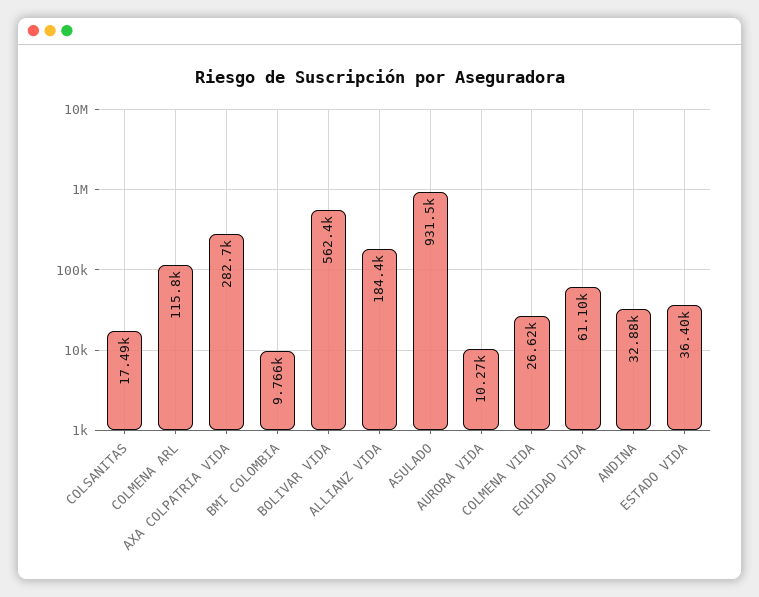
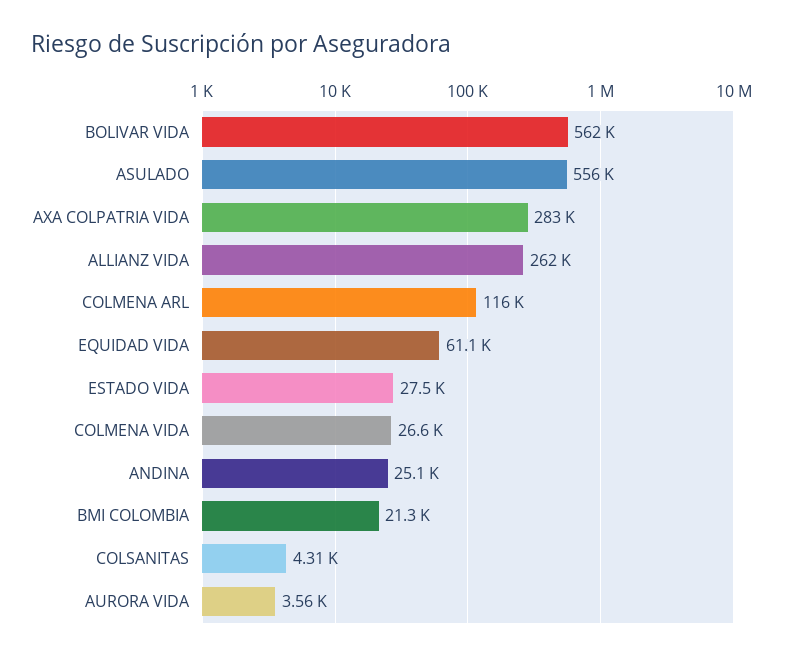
  {
-   "COLSANITAS": 17490,
+   "COLSANITAS": 4310,
    "COLMENA ARL": 115800,
    "AXA COLPATRIA VIDA": 282700,
-   "BMI COLOMBIA": 9766,
+   "BMI COLOMBIA": 21300,
    "BOLIVAR VIDA": 562400,
-   "ALLIANZ VIDA": 184400,
+   "ALLIANZ VIDA": 262000,
-   "ASULADO": 931500,
+   "ASULADO": 556000,
-   "AURORA VIDA": 10270,
+   "AURORA VIDA": 3560,
    "COLMENA VIDA": 26620,
    "EQUIDAD VIDA": 61100,
-   "ANDINA": 32880,
+   "ANDINA": 25100,
-   "ESTADO VIDA": 36400
+   "ESTADO VIDA": 27500
  }

